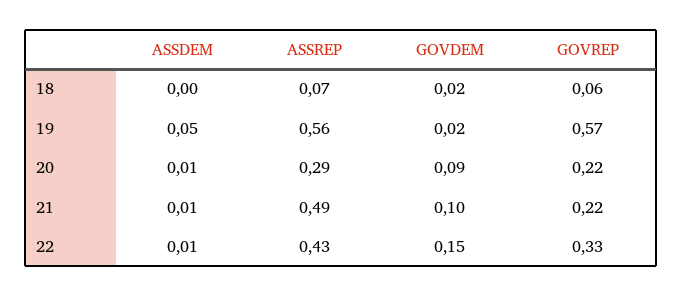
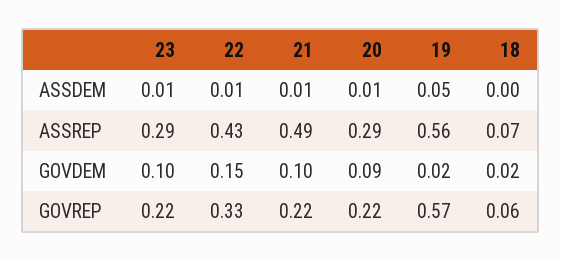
  {
    "ASSDEM": {
      "18": 0,
      "19": 0.05,
      "20": 0.01,
      "21": 0.01,
-     "22": 0.01
+     "22": 0.01,
+     "23": 0.01
    },
    "ASSREP": {
      "18": 0.07,
      "19": 0.56,
      "20": 0.29,
      "21": 0.49,
-     "22": 0.43
+     "22": 0.43,
+     "23": 0.29
    },
    "GOVDEM": {
      "18": 0.02,
      "19": 0.02,
      "20": 0.09,
      "21": 0.1,
-     "22": 0.15
+     "22": 0.15,
+     "23": 0.1
    },
    "GOVREP": {
      "18": 0.06,
      "19": 0.57,
      "20": 0.22,
      "21": 0.22,
-     "22": 0.33
+     "22": 0.33,
+     "23": 0.22
    }
  }

